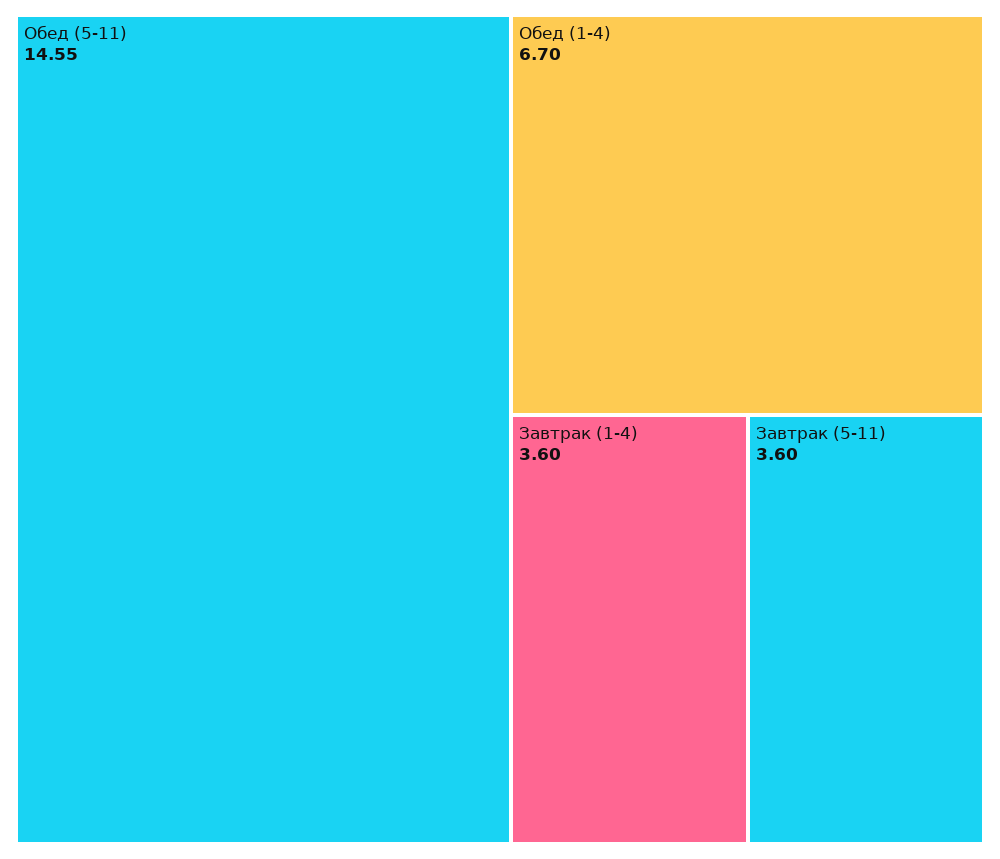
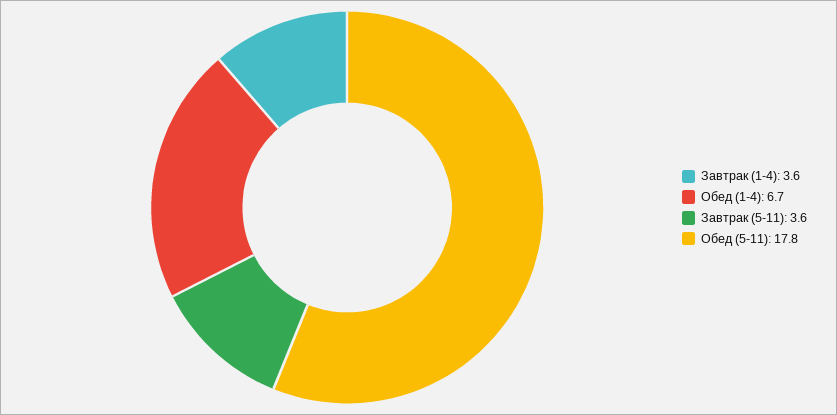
  {
-   "Обед (5-11)": 14.55,
+   "Обед (5-11)": 17.8,
    "Обед (1-4)": 6.7,
    "Завтрак (1-4)": 3.6,
    "Завтрак (5-11)": 3.6
  }

